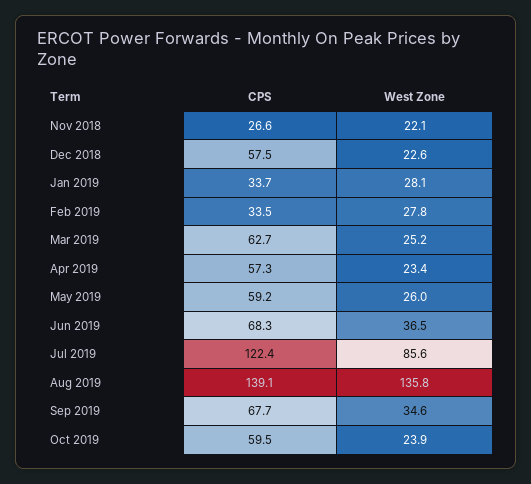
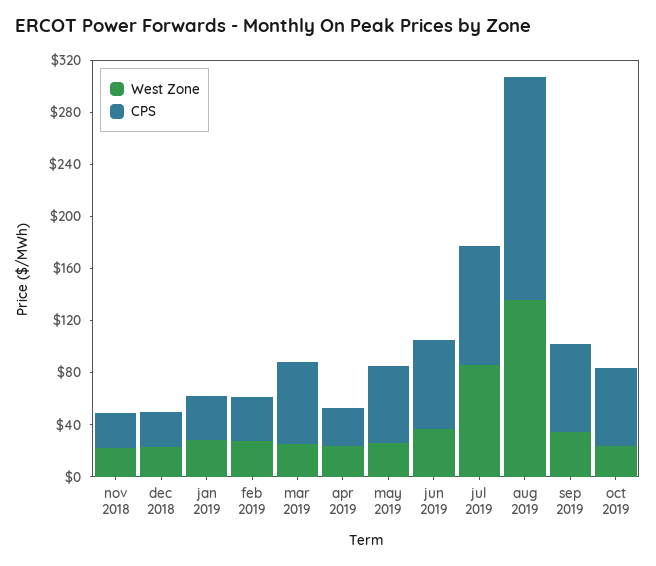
  {
    "CPS": {
      "Nov 2018": 26.6,
-     "Dec 2018": 57.5,
+     "Dec 2018": 30,
      "Jan 2019": 33.7,
      "Feb 2019": 33.5,
      "Mar 2019": 62.7,
-     "Apr 2019": 57.3,
+     "Apr 2019": 30,
      "May 2019": 59.2,
      "Jun 2019": 68.3,
-     "Jul 2019": 122.4,
+     "Jul 2019": 90,
-     "Aug 2019": 139.1,
+     "Aug 2019": 170,
      "Sep 2019": 67.7,
      "Oct 2019": 59.5
    },
    "West Zone": {
      "Nov 2018": 22.1,
      "Dec 2018": 22.6,
      "Jan 2019": 28.1,
      "Feb 2019": 27.8,
      "Mar 2019": 25.2,
      "Apr 2019": 23.4,
      "May 2019": 26,
      "Jun 2019": 36.5,
      "Jul 2019": 85.6,
      "Aug 2019": 135.8,
      "Sep 2019": 34.6,
      "Oct 2019": 23.9
    }
  }

